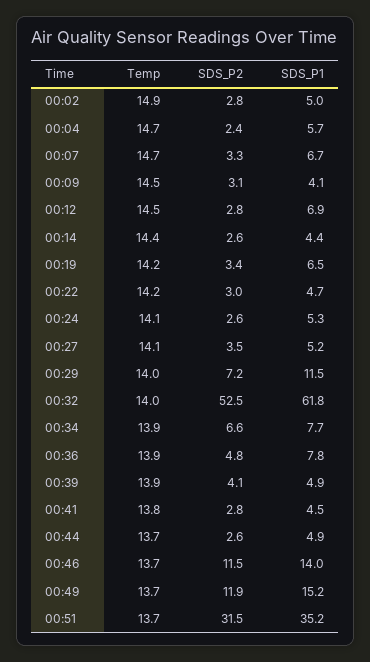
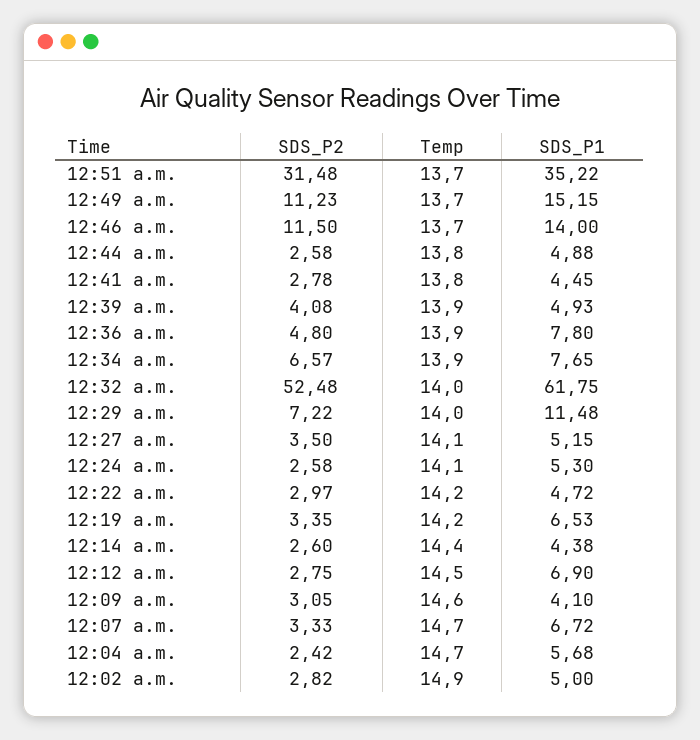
  {
    "Temp": {
      "00:02": 14.9,
      "00:04": 14.7,
      "00:07": 14.7,
-     "00:09": 14.5,
+     "00:09": 14.6,
      "00:12": 14.5,
      "00:14": 14.4,
      "00:19": 14.2,
      "00:22": 14.2,
      "00:24": 14.1,
      "00:27": 14.1,
      "00:29": 14,
      "00:32": 14,
      "00:34": 13.9,
      "00:36": 13.9,
      "00:39": 13.9,
      "00:41": 13.8,
-     "00:44": 13.7,
+     "00:44": 13.8,
      "00:46": 13.7,
      "00:49": 13.7,
      "00:51": 13.7
    },
    "SDS_P2": {
      "00:02": 2.82,
      "00:04": 2.42,
      "00:07": 3.33,
      "00:09": 3.05,
      "00:12": 2.75,
      "00:14": 2.6,
      "00:19": 3.35,
      "00:22": 2.97,
      "00:24": 2.58,
      "00:27": 3.5,
      "00:29": 7.22,
      "00:32": 52.48,
      "00:34": 6.57,
      "00:36": 4.8,
      "00:39": 4.08,
      "00:41": 2.78,
      "00:44": 2.58,
      "00:46": 11.5,
-     "00:49": 11.9,
+     "00:49": 11.23,
      "00:51": 31.48
    },
    "SDS_P1": {
      "00:02": 5,
      "00:04": 5.68,
      "00:07": 6.72,
      "00:09": 4.1,
      "00:12": 6.9,
      "00:14": 4.38,
      "00:19": 6.53,
      "00:22": 4.72,
      "00:24": 5.3,
      "00:27": 5.15,
      "00:29": 11.48,
      "00:32": 61.75,
      "00:34": 7.65,
      "00:36": 7.8,
      "00:39": 4.93,
      "00:41": 4.45,
      "00:44": 4.88,
      "00:46": 14,
      "00:49": 15.15,
      "00:51": 35.22
    }
  }

